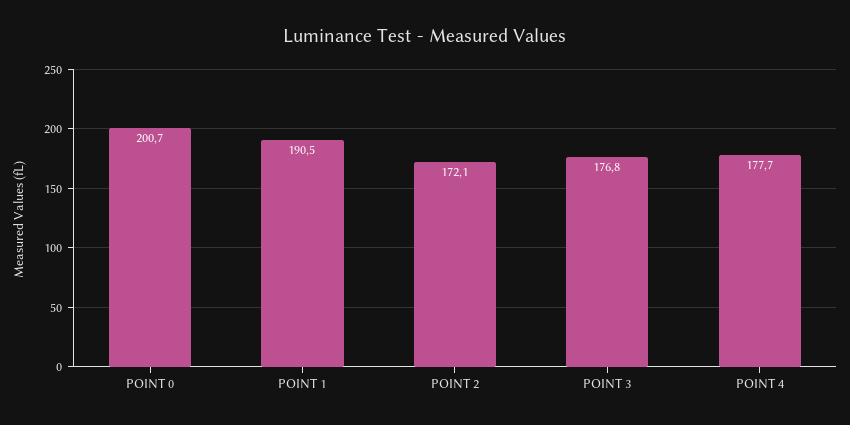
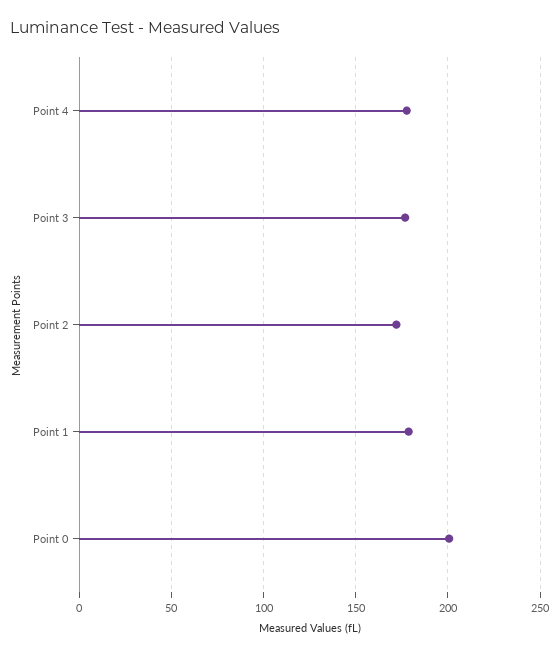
  {
    "POINT 0": 200.7,
-   "POINT 1": 190.5,
+   "POINT 1": 180,
    "POINT 2": 172.1,
    "POINT 3": 176.8,
    "POINT 4": 177.7
  }

